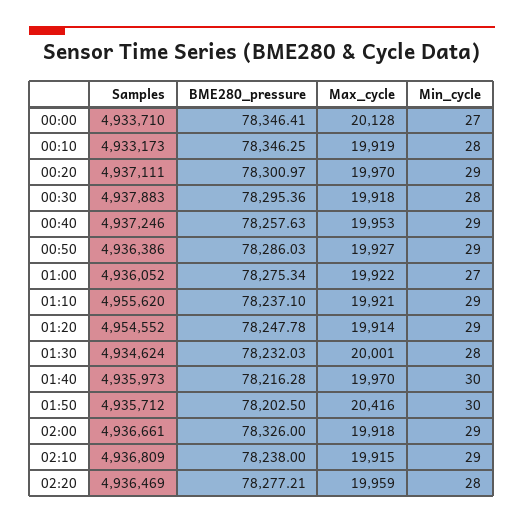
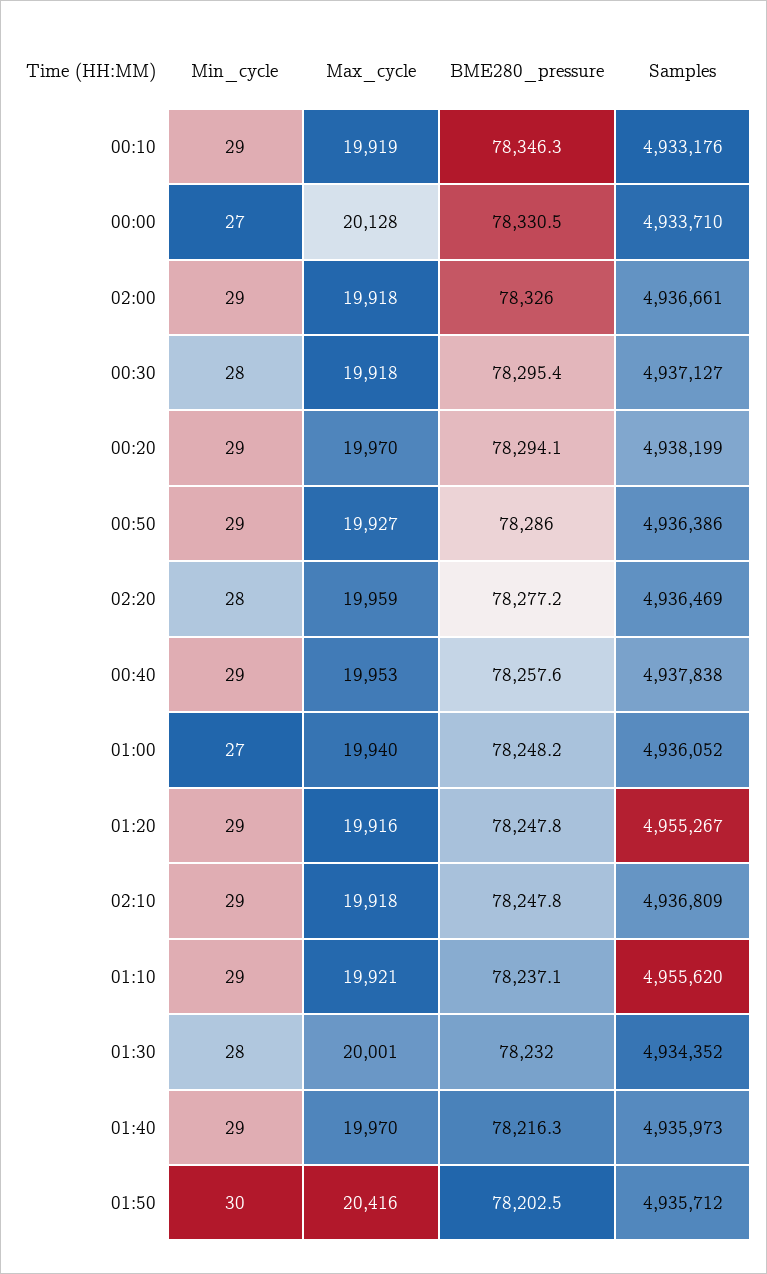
  {
    "Samples": {
      "00:00": 4933710,
-     "00:10": 4933173,
+     "00:10": 4933176,
-     "00:20": 4937111,
+     "00:20": 4938199,
-     "00:30": 4937883,
+     "00:30": 4937127,
-     "00:40": 4937246,
+     "00:40": 4937838,
      "00:50": 4936386,
      "01:00": 4936052,
      "01:10": 4955620,
-     "01:20": 4954552,
+     "01:20": 4955267,
-     "01:30": 4934624,
+     "01:30": 4934352,
      "01:40": 4935973,
      "01:50": 4935712,
      "02:00": 4936661,
      "02:10": 4936809,
      "02:20": 4936469
    },
    "BME280_pressure": {
-     "00:00": 78346.41,
+     "00:00": 78330.5,
      "00:10": 78346.25,
-     "00:20": 78300.97,
+     "00:20": 78294.1,
      "00:30": 78295.36,
      "00:40": 78257.63,
      "00:50": 78286.03,
-     "01:00": 78275.34,
+     "01:00": 78248.2,
      "01:10": 78237.1,
      "01:20": 78247.78,
      "01:30": 78232.03,
      "01:40": 78216.28,
      "01:50": 78202.5,
      "02:00": 78326,
-     "02:10": 78238,
+     "02:10": 78247.8,
      "02:20": 78277.21
    },
    "Max_cycle": {
      "00:00": 20128,
      "00:10": 19919,
      "00:20": 19970,
      "00:30": 19918,
      "00:40": 19953,
      "00:50": 19927,
-     "01:00": 19922,
+     "01:00": 19940,
      "01:10": 19921,
-     "01:20": 19914,
+     "01:20": 19916,
      "01:30": 20001,
      "01:40": 19970,
      "01:50": 20416,
      "02:00": 19918,
-     "02:10": 19915,
+     "02:10": 19918,
      "02:20": 19959
    },
    "Min_cycle": {
      "00:00": 27,
-     "00:10": 28,
+     "00:10": 29,
      "00:20": 29,
      "00:30": 28,
      "00:40": 29,
      "00:50": 29,
      "01:00": 27,
      "01:10": 29,
      "01:20": 29,
      "01:30": 28,
-     "01:40": 30,
+     "01:40": 29,
      "01:50": 30,
      "02:00": 29,
      "02:10": 29,
      "02:20": 28
    }
  }

